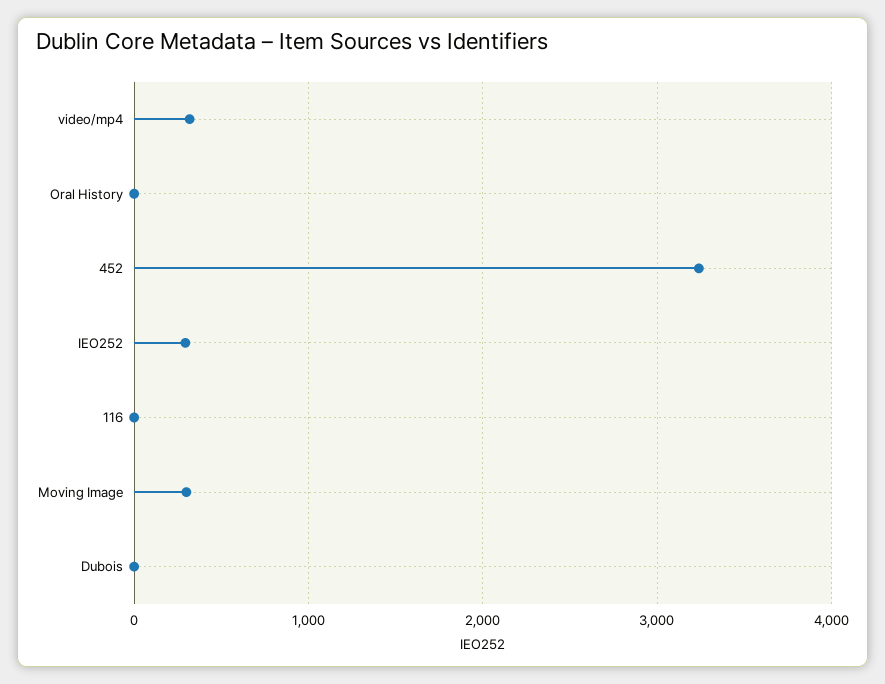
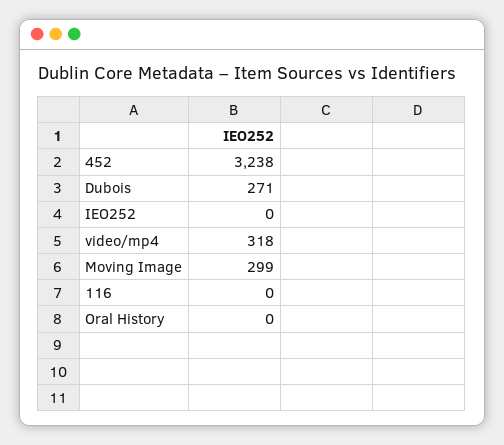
  {
    "video/mp4": 318,
    "Oral History": 0,
    "452": 3238,
-   "IEO252": 300,
+   "IEO252": 0,
    "116": 0,
    "Moving Image": 299,
-   "Dubois": 0
+   "Dubois": 271
  }

